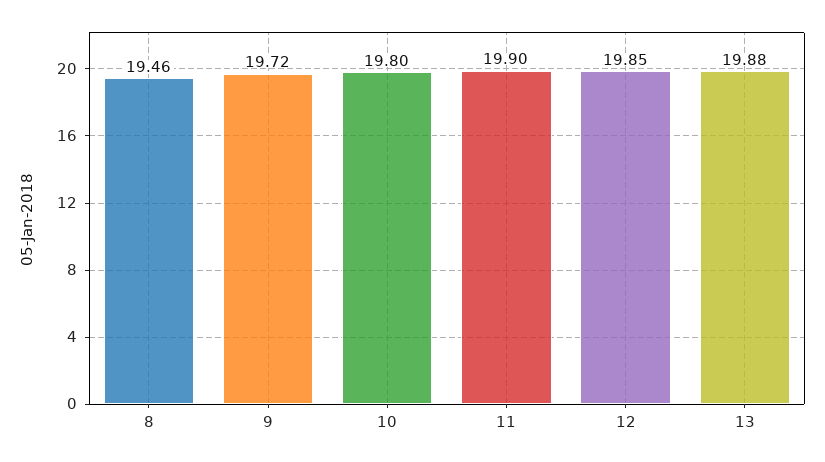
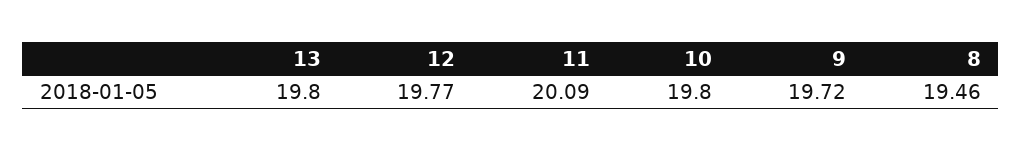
  {
    "8": 19.46,
    "9": 19.72,
    "10": 19.8,
-   "11": 19.9,
+   "11": 20.09,
-   "12": 19.85,
+   "12": 19.77,
-   "13": 19.88
+   "13": 19.8
  }

